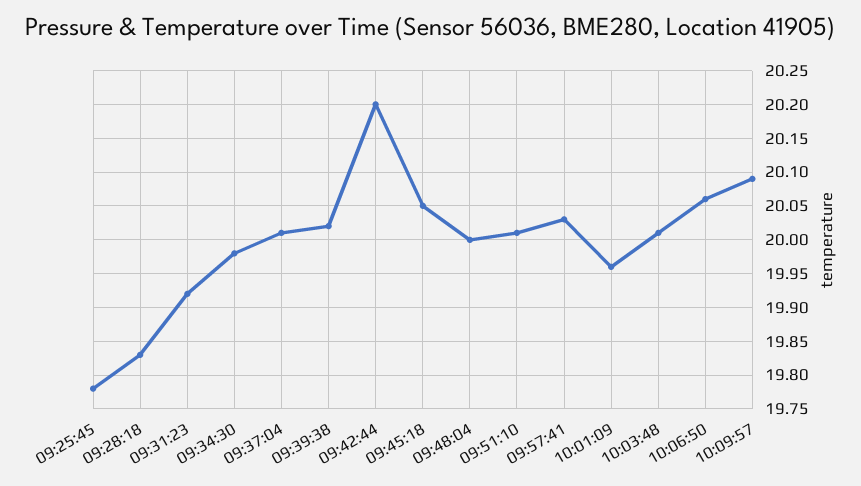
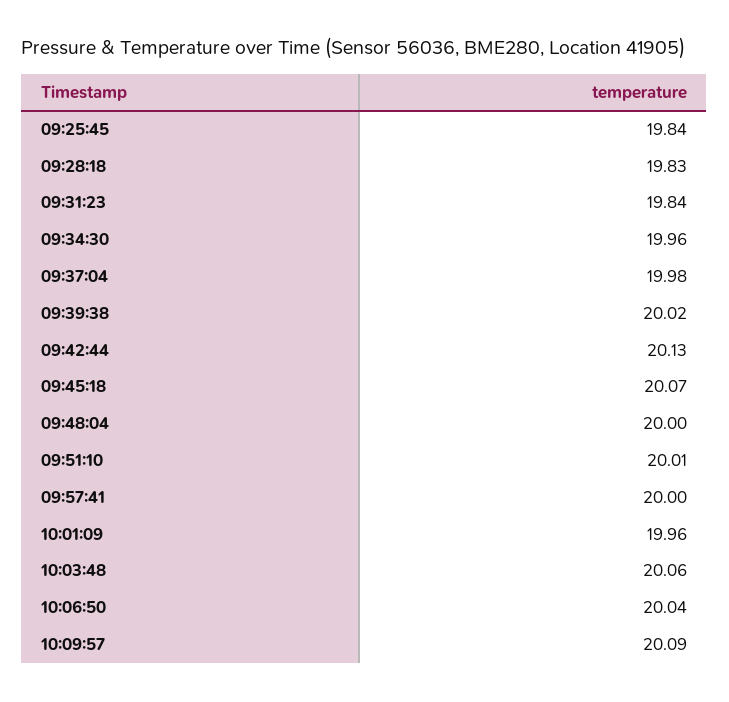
  {
-   "09:25:45": 19.78,
+   "09:25:45": 19.84,
    "09:28:18": 19.83,
-   "09:31:23": 19.92,
+   "09:31:23": 19.84,
-   "09:34:30": 19.98,
+   "09:34:30": 19.96,
-   "09:37:04": 20.01,
+   "09:37:04": 19.98,
    "09:39:38": 20.02,
-   "09:42:44": 20.2,
+   "09:42:44": 20.13,
-   "09:45:18": 20.05,
+   "09:45:18": 20.07,
    "09:48:04": 20,
    "09:51:10": 20.01,
-   "09:57:41": 20.03,
+   "09:57:41": 20,
    "10:01:09": 19.96,
-   "10:03:48": 20.01,
+   "10:03:48": 20.06,
-   "10:06:50": 20.06,
+   "10:06:50": 20.04,
    "10:09:57": 20.09
  }

